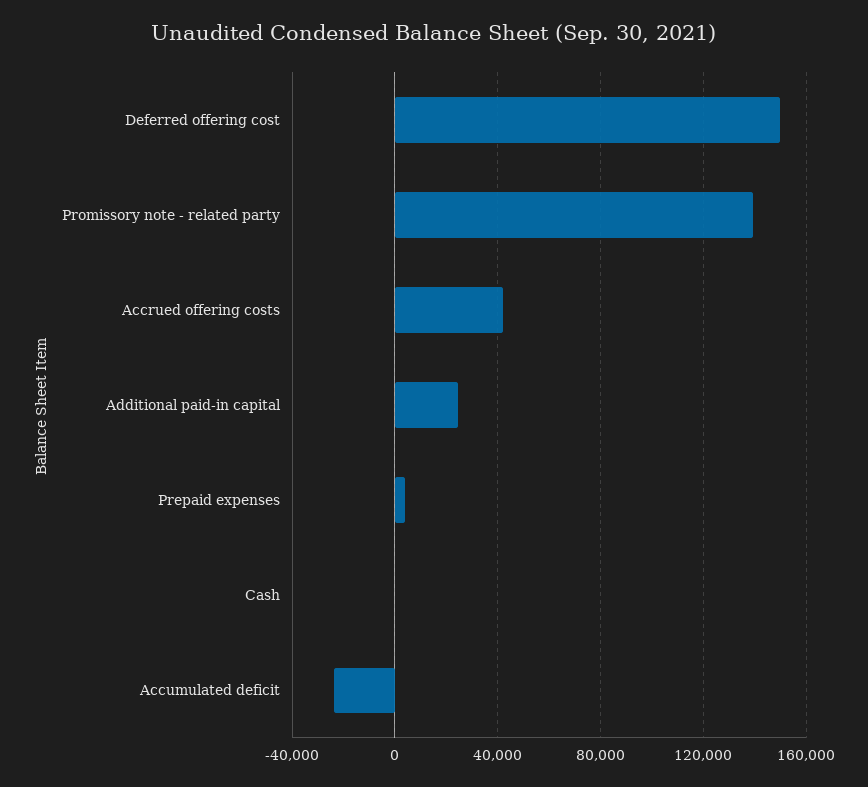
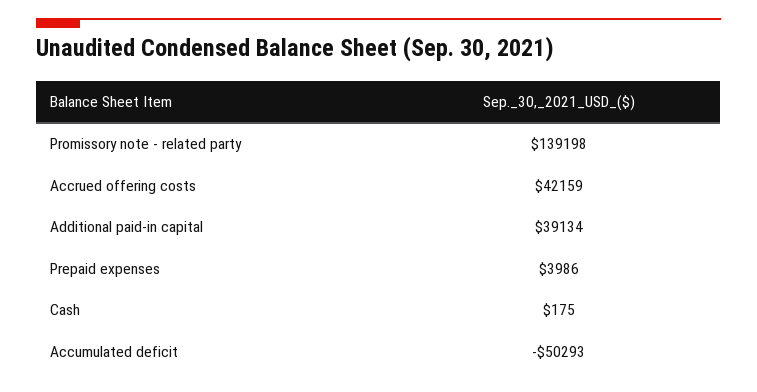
  {
-   "Deferred offering cost": 150000,
    "Promissory note - related party": 139198,
    "Accrued offering costs": 42159,
-   "Additional paid-in capital": 25000,
+   "Additional paid-in capital": 39134,
    "Prepaid expenses": 3986,
    "Cash": 175,
-   "Accumulated deficit": -25000
+   "Accumulated deficit": -50293
  }

